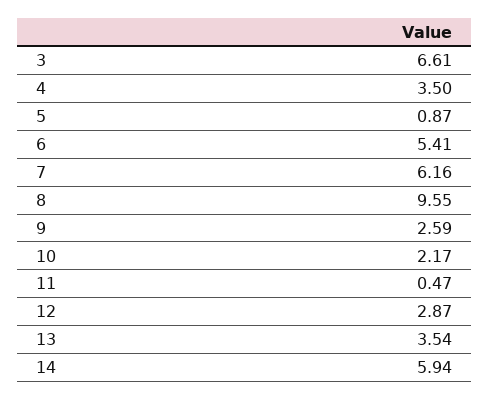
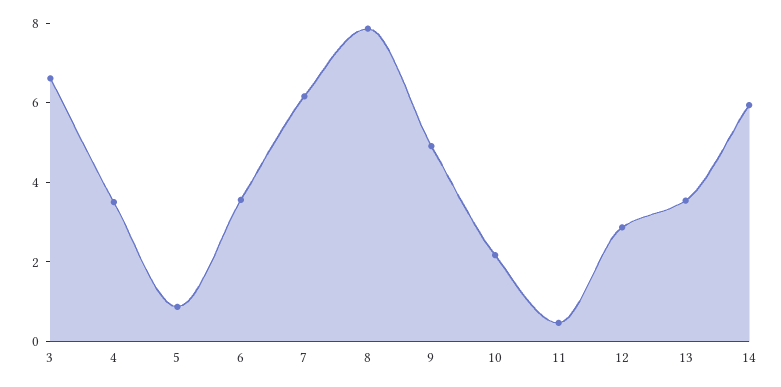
  {
    "3": 6.61,
    "4": 3.5,
    "5": 0.87,
-   "6": 5.41,
+   "6": 3.5,
    "7": 6.16,
-   "8": 9.55,
+   "8": 8,
-   "9": 2.59,
+   "9": 5,
    "10": 2.17,
    "11": 0.47,
    "12": 2.87,
    "13": 3.54,
    "14": 5.94
  }

